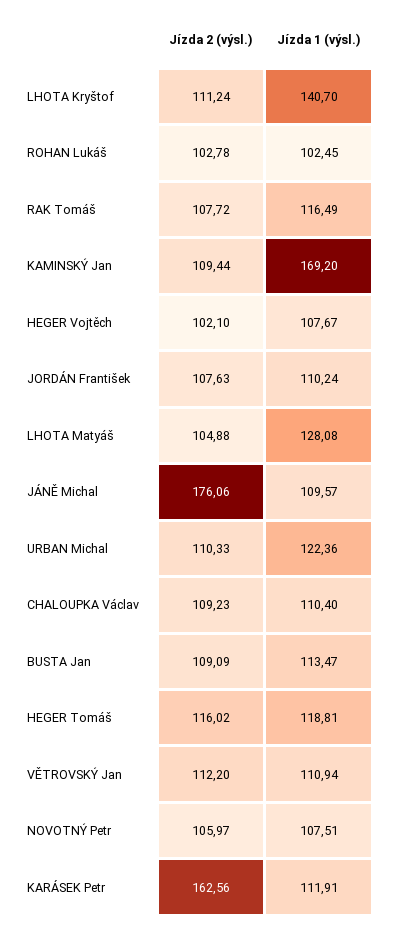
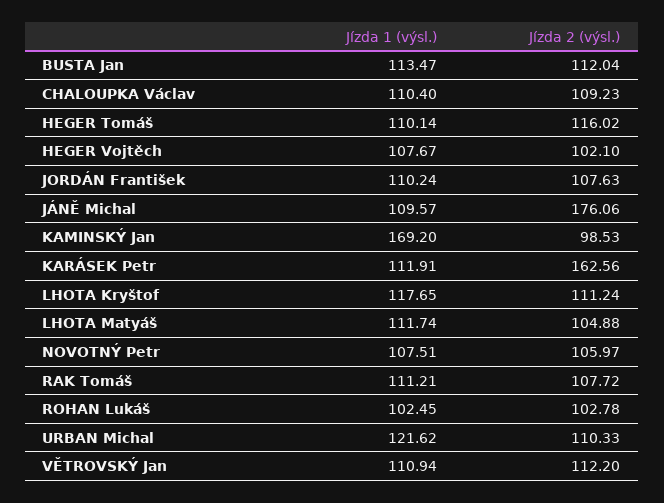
  {
    "Jízda 2 (výsl.)": {
      "LHOTA Kryštof": 111.24,
      "ROHAN Lukáš": 102.78,
      "RAK Tomáš": 107.72,
-     "KAMINSKÝ Jan": 109.44,
+     "KAMINSKÝ Jan": 98.53,
      "HEGER Vojtěch": 102.1,
      "JORDÁN František": 107.63,
      "LHOTA Matyáš": 104.88,
      "JÁNĚ Michal": 176.06,
      "URBAN Michal": 110.33,
      "CHALOUPKA Václav": 109.23,
-     "BUSTA Jan": 109.09,
+     "BUSTA Jan": 112.04,
      "HEGER Tomáš": 116.02,
      "VĚTROVSKÝ Jan": 112.2,
      "NOVOTNÝ Petr": 105.97,
      "KARÁSEK Petr": 162.56
    },
    "Jízda 1 (výsl.)": {
-     "LHOTA Kryštof": 140.7,
+     "LHOTA Kryštof": 117.65,
      "ROHAN Lukáš": 102.45,
-     "RAK Tomáš": 116.49,
+     "RAK Tomáš": 111.21,
      "KAMINSKÝ Jan": 169.2,
      "HEGER Vojtěch": 107.67,
      "JORDÁN František": 110.24,
-     "LHOTA Matyáš": 128.08,
+     "LHOTA Matyáš": 111.74,
      "JÁNĚ Michal": 109.57,
-     "URBAN Michal": 122.36,
+     "URBAN Michal": 121.62,
      "CHALOUPKA Václav": 110.4,
      "BUSTA Jan": 113.47,
-     "HEGER Tomáš": 118.81,
+     "HEGER Tomáš": 110.14,
      "VĚTROVSKÝ Jan": 110.94,
      "NOVOTNÝ Petr": 107.51,
      "KARÁSEK Petr": 111.91
    }
  }

